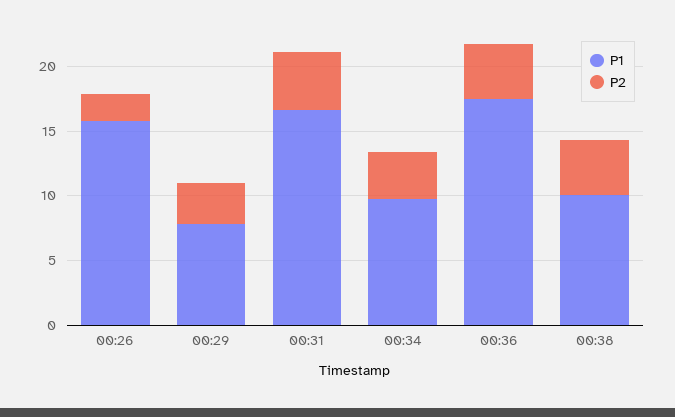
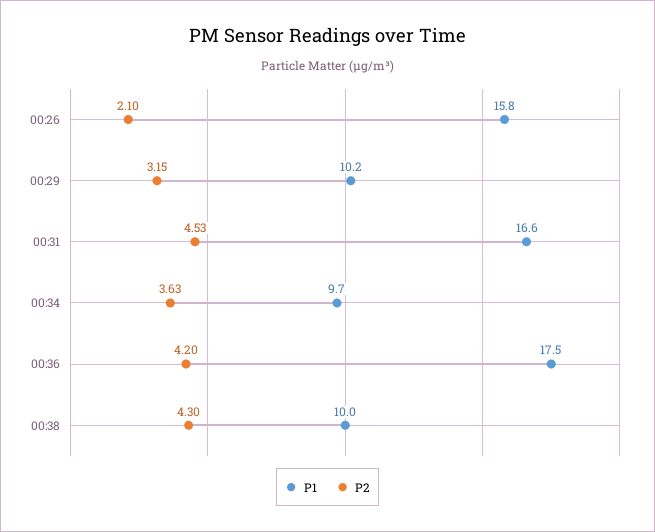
  {
    "P1": {
      "00:26": 15.8,
-     "00:29": 8,
+     "00:29": 10.2,
      "00:31": 16.6,
      "00:34": 9.7,
      "00:36": 17.5,
      "00:38": 10
    },
    "P2": {
      "00:26": 2.1,
      "00:29": 3.15,
      "00:31": 4.53,
      "00:34": 3.63,
      "00:36": 4.2,
      "00:38": 4.3
    }
  }

